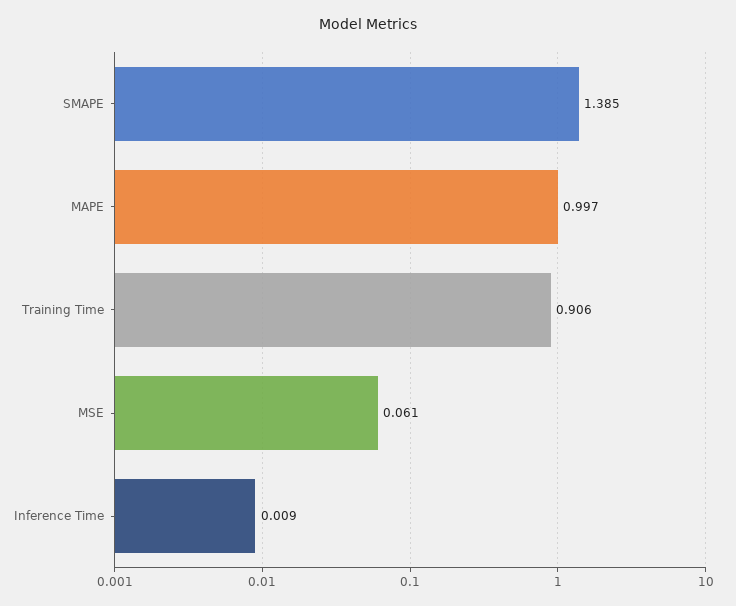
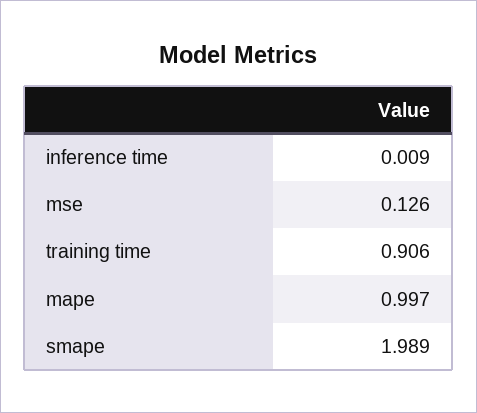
  {
-   "SMAPE": 1.385,
+   "SMAPE": 1.989,
    "MAPE": 0.997,
    "Training Time": 0.906,
-   "MSE": 0.061,
+   "MSE": 0.126,
    "Inference Time": 0.009
  }

